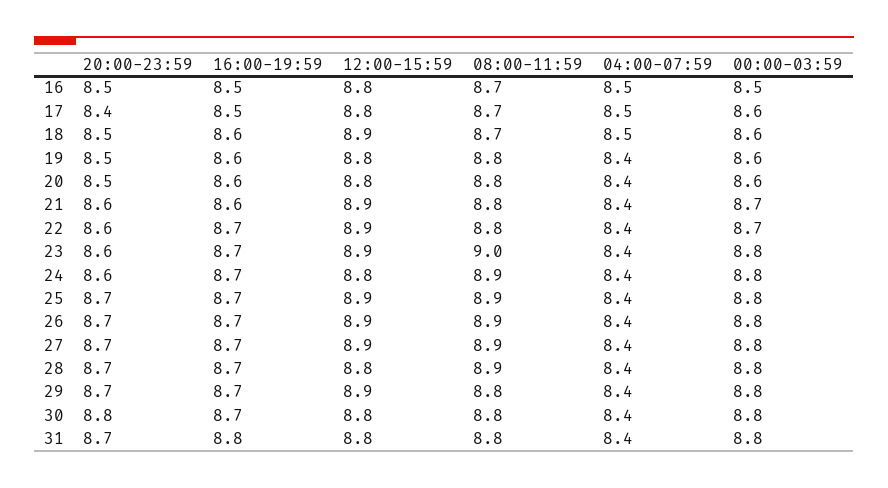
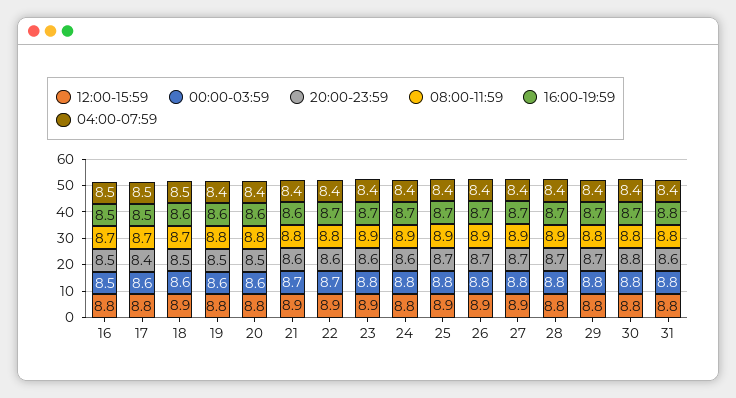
  {
    "20:00-23:59": {
      "16": 8.5,
      "17": 8.4,
      "18": 8.5,
      "19": 8.5,
      "20": 8.5,
      "21": 8.6,
      "22": 8.6,
      "23": 8.6,
      "24": 8.6,
      "25": 8.7,
      "26": 8.7,
      "27": 8.7,
      "28": 8.7,
      "29": 8.7,
      "30": 8.8,
-     "31": 8.7
+     "31": 8.6
    },
    "16:00-19:59": {
      "16": 8.5,
      "17": 8.5,
      "18": 8.6,
      "19": 8.6,
      "20": 8.6,
      "21": 8.6,
      "22": 8.7,
      "23": 8.7,
      "24": 8.7,
      "25": 8.7,
      "26": 8.7,
      "27": 8.7,
      "28": 8.7,
      "29": 8.7,
      "30": 8.7,
      "31": 8.8
    },
    "12:00-15:59": {
      "16": 8.8,
      "17": 8.8,
      "18": 8.9,
      "19": 8.8,
      "20": 8.8,
      "21": 8.9,
      "22": 8.9,
      "23": 8.9,
      "24": 8.8,
      "25": 8.9,
      "26": 8.9,
      "27": 8.9,
      "28": 8.8,
-     "29": 8.9,
+     "29": 8.8,
      "30": 8.8,
      "31": 8.8
    },
    "08:00-11:59": {
      "16": 8.7,
      "17": 8.7,
      "18": 8.7,
      "19": 8.8,
      "20": 8.8,
      "21": 8.8,
      "22": 8.8,
-     "23": 9,
+     "23": 8.9,
      "24": 8.9,
      "25": 8.9,
      "26": 8.9,
      "27": 8.9,
      "28": 8.9,
      "29": 8.8,
      "30": 8.8,
      "31": 8.8
    },
    "04:00-07:59": {
      "16": 8.5,
      "17": 8.5,
      "18": 8.5,
      "19": 8.4,
      "20": 8.4,
      "21": 8.4,
      "22": 8.4,
      "23": 8.4,
      "24": 8.4,
      "25": 8.4,
      "26": 8.4,
      "27": 8.4,
      "28": 8.4,
      "29": 8.4,
      "30": 8.4,
      "31": 8.4
    },
    "00:00-03:59": {
      "16": 8.5,
      "17": 8.6,
      "18": 8.6,
      "19": 8.6,
      "20": 8.6,
      "21": 8.7,
      "22": 8.7,
      "23": 8.8,
      "24": 8.8,
      "25": 8.8,
      "26": 8.8,
      "27": 8.8,
      "28": 8.8,
      "29": 8.8,
      "30": 8.8,
      "31": 8.8
    }
  }

